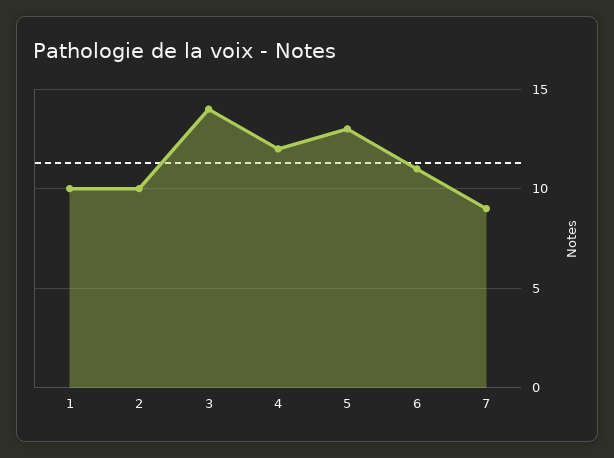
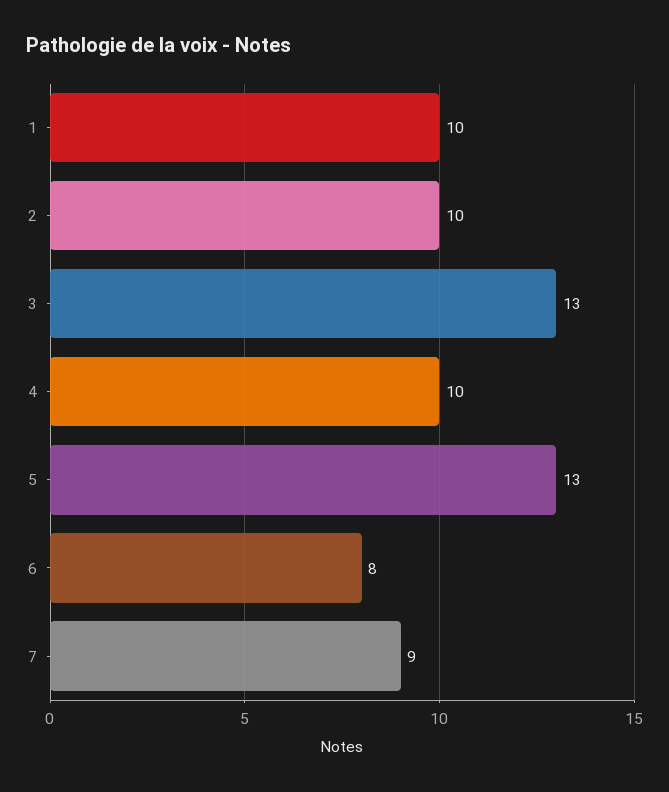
  {
    "1": 10,
    "2": 10,
-   "3": 14,
+   "3": 13,
-   "4": 12,
+   "4": 10,
    "5": 13,
-   "6": 11,
+   "6": 8,
    "7": 9
  }

